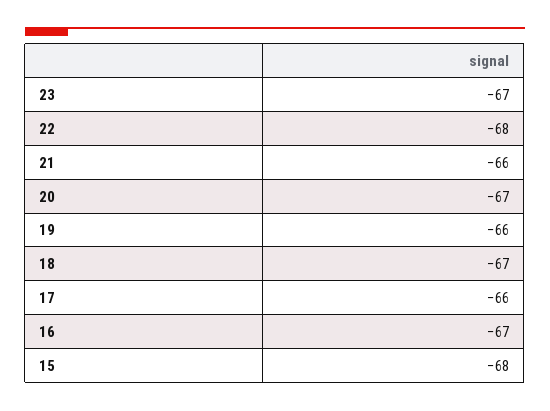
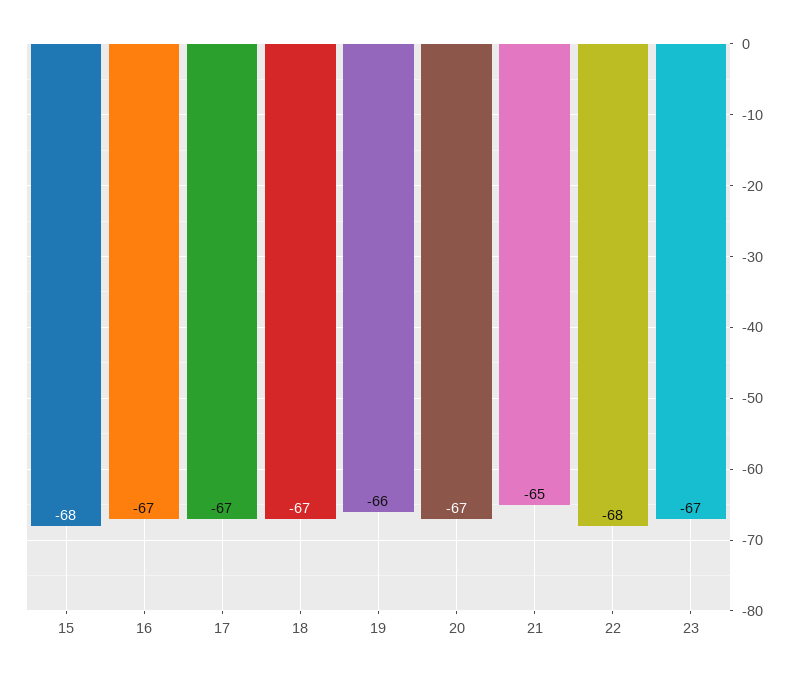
  {
    "23": -67,
    "22": -68,
-   "21": -66,
+   "21": -65,
    "20": -67,
    "19": -66,
    "18": -67,
-   "17": -66,
+   "17": -67,
    "16": -67,
    "15": -68
  }

